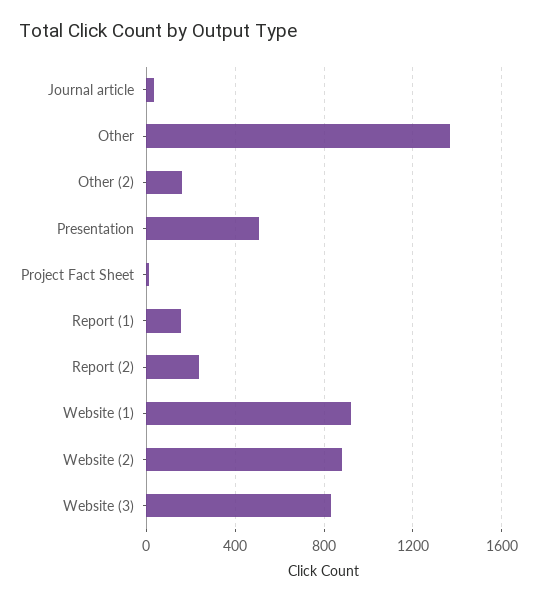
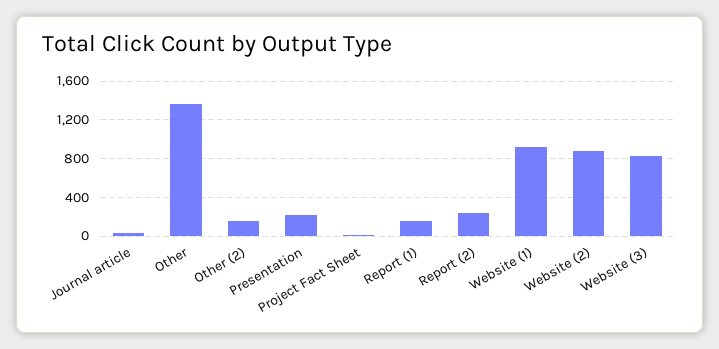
  {
    "Journal article": 50,
    "Other": 1350,
    "Other (2)": 150,
-   "Presentation": 500,
+   "Presentation": 200,
    "Project Fact Sheet": 0,
    "Report (1)": 150,
    "Report (2)": 250,
    "Website (1)": 900,
    "Website (2)": 900,
    "Website (3)": 850
  }

